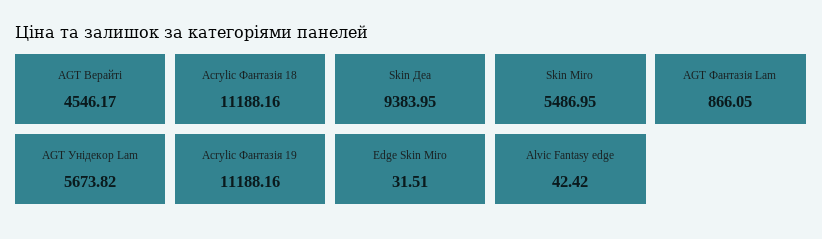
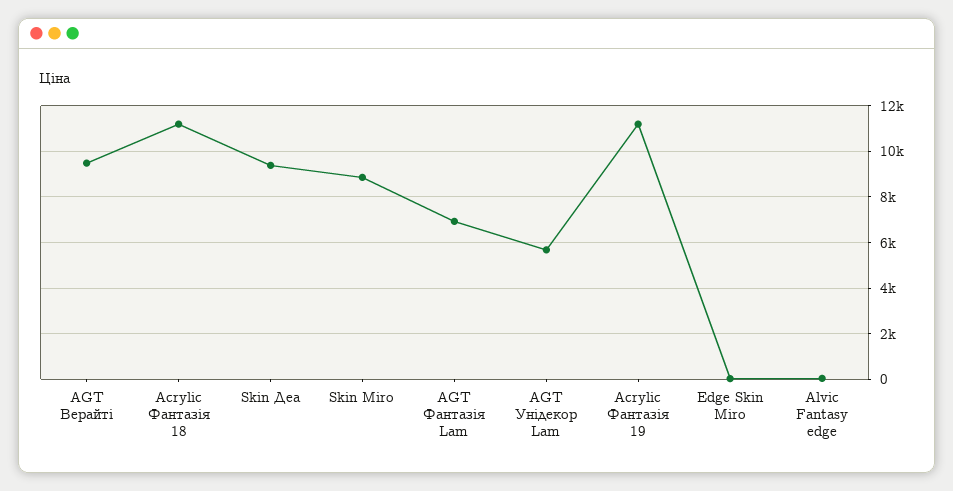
  {
-   "AGT Верайті": 4546.17,
+   "AGT Верайті": 9500,
    "Acrylic Фантазія 18": 11188.16,
    "Skin Деа": 9383.95,
-   "Skin Miro": 5486.95,
+   "Skin Miro": 9000,
-   "AGT Фантазія Lam": 866.05,
+   "AGT Фантазія Lam": 7000,
    "AGT Унідекор Lam": 5673.82,
    "Acrylic Фантазія 19": 11188.16,
    "Edge Skin Miro": 31.51,
    "Alvic Fantasy edge": 42.42
  }

